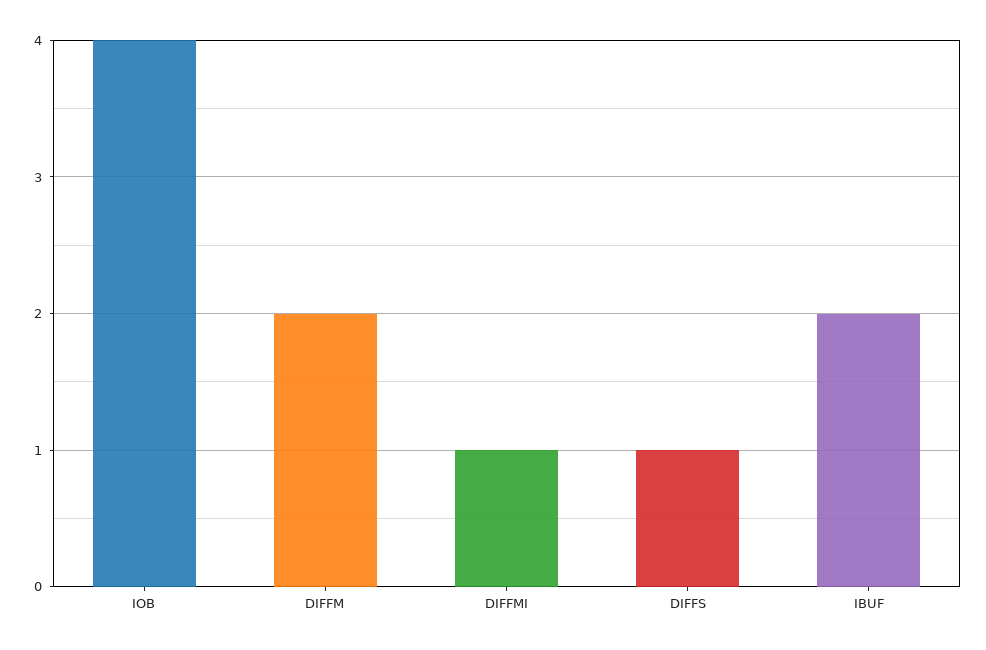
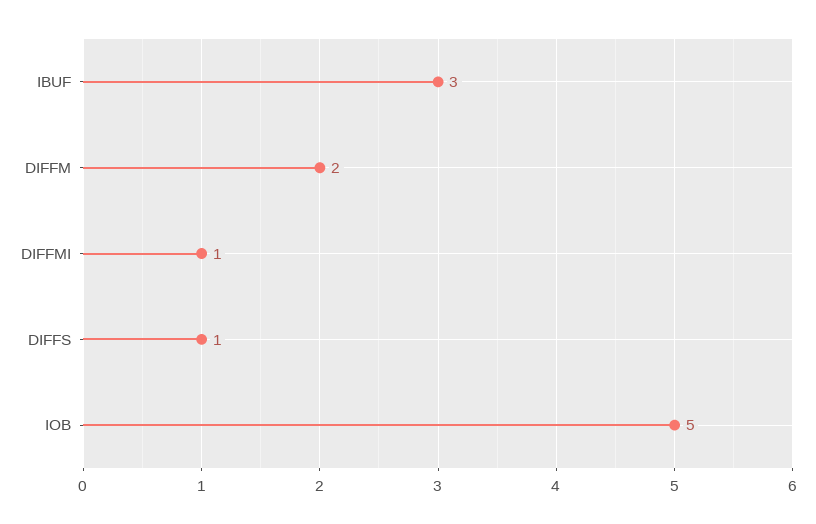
  {
-   "IOB": 4,
+   "IOB": 5,
    "DIFFM": 2,
    "DIFFMI": 1,
    "DIFFS": 1,
-   "IBUF": 2
+   "IBUF": 3
  }

